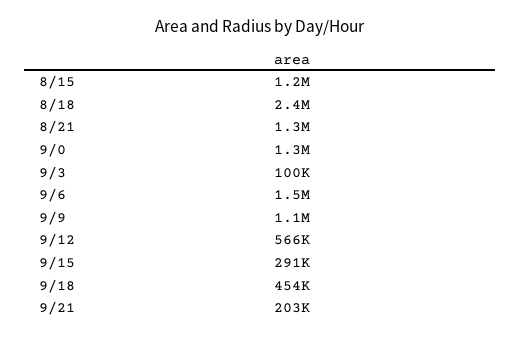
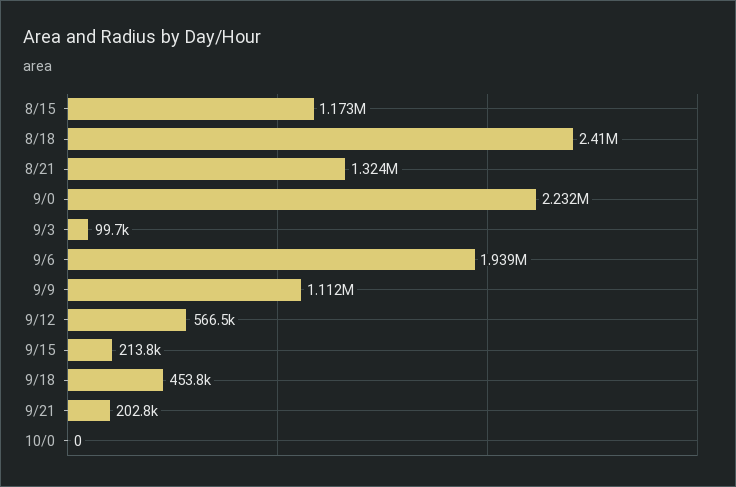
  {
    "8/15": 1173000,
    "8/18": 2410000,
    "8/21": 1324000,
-   "9/0": 1300000,
+   "9/0": 2232000,
    "9/3": 99700,
-   "9/6": 1500000,
+   "9/6": 1939000,
    "9/9": 1112000,
    "9/12": 566500,
-   "9/15": 291000,
+   "9/15": 213800,
    "9/18": 453800,
-   "9/21": 202800
+   "9/21": 202800,
+   "10/0": 0
  }

